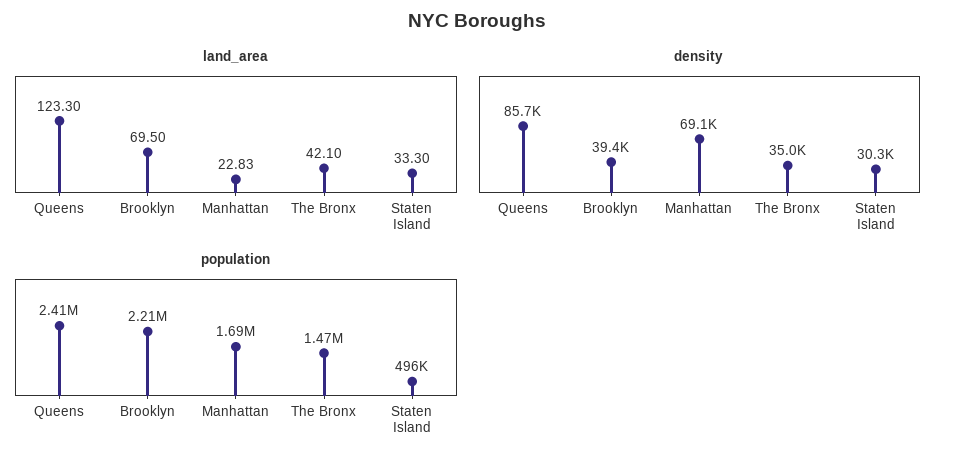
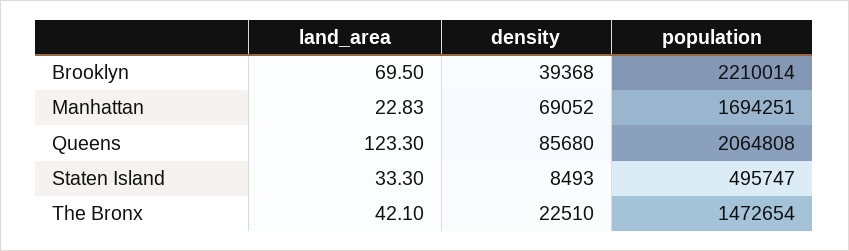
  {
    "land_area": {
      "Queens": 123.3,
      "Brooklyn": 69.5,
      "Manhattan": 22.83,
      "The Bronx": 42.1,
      "Staten Island": 33.3
    },
    "density": {
      "Queens": 85680,
      "Brooklyn": 39368,
      "Manhattan": 69052,
-     "The Bronx": 35000,
+     "The Bronx": 22510,
-     "Staten Island": 30300
+     "Staten Island": 8493
    },
    "population": {
-     "Queens": 2410000,
+     "Queens": 2064808,
      "Brooklyn": 2210014,
      "Manhattan": 1694251,
      "The Bronx": 1472654,
      "Staten Island": 495747
    }
  }

